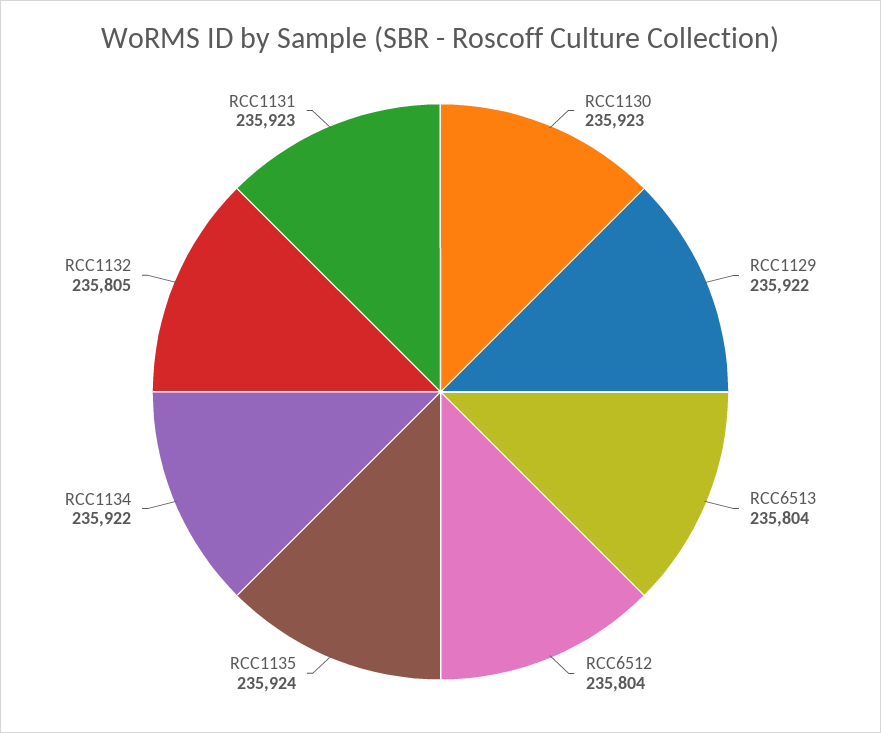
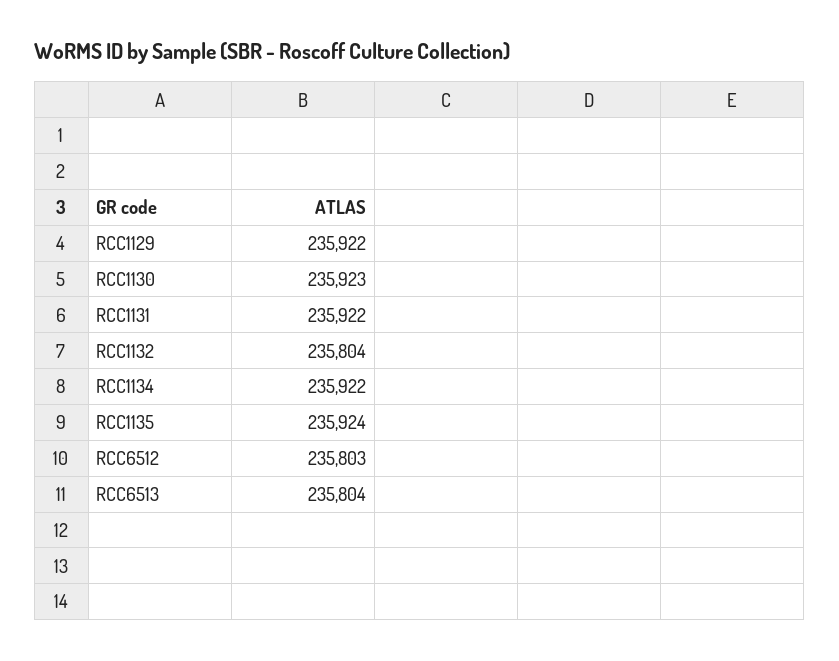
  {
    "RCC1130": 235923,
    "RCC1129": 235922,
    "RCC6513": 235804,
-   "RCC6512": 235804,
+   "RCC6512": 235803,
    "RCC1135": 235924,
    "RCC1134": 235922,
-   "RCC1132": 235805,
+   "RCC1132": 235804,
-   "RCC1131": 235923
+   "RCC1131": 235922
  }

